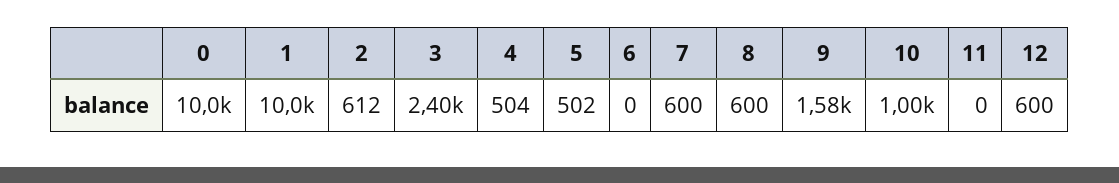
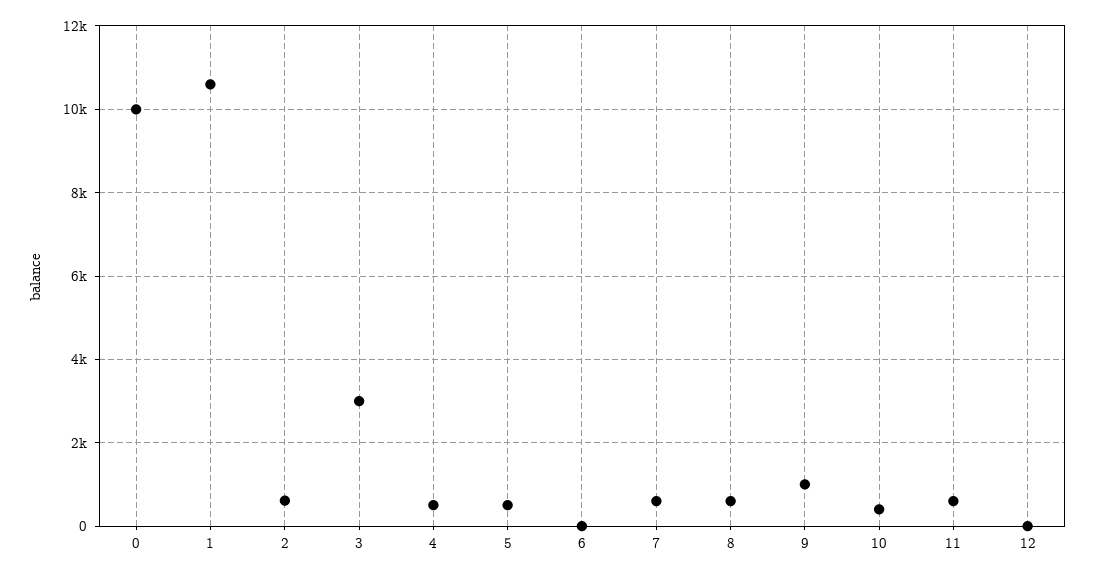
  {
    "0": 10000,
-   "1": 10000,
+   "1": 10600,
    "2": 612,
-   "3": 2400,
+   "3": 3000,
    "4": 504,
    "5": 502,
    "6": 0,
    "7": 600,
    "8": 600,
-   "9": 1580,
+   "9": 1000,
-   "10": 1000,
+   "10": 400,
-   "11": 0,
+   "11": 600,
-   "12": 600
+   "12": 0
  }

